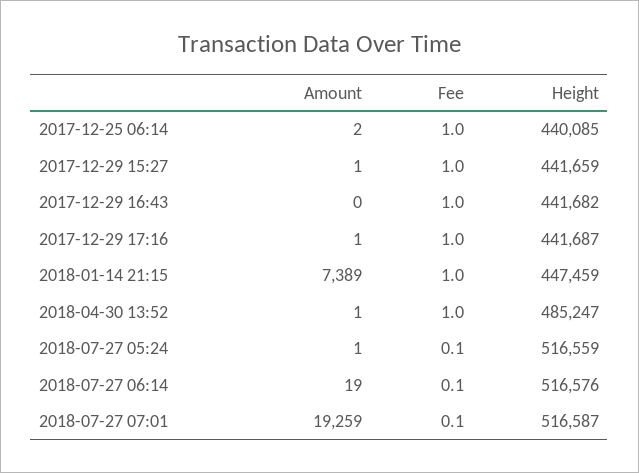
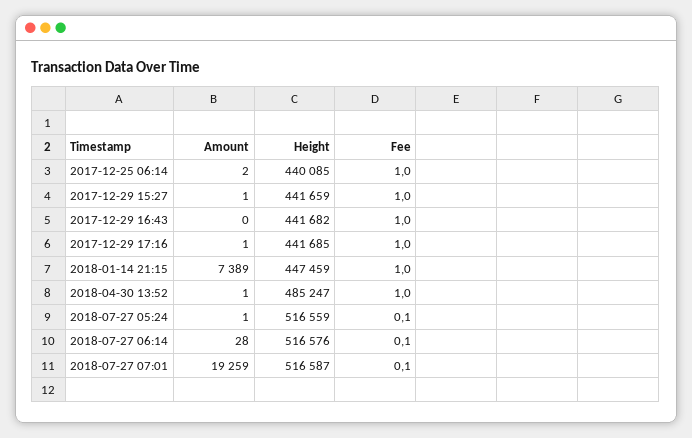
  {
    "Amount": {
      "2017-12-25 06:14": 2,
      "2017-12-29 15:27": 1,
      "2017-12-29 16:43": 0,
      "2017-12-29 17:16": 1,
      "2018-01-14 21:15": 7389,
      "2018-04-30 13:52": 1,
      "2018-07-27 05:24": 1,
-     "2018-07-27 06:14": 19,
+     "2018-07-27 06:14": 28,
      "2018-07-27 07:01": 19259
    },
    "Fee": {
      "2017-12-25 06:14": 1,
      "2017-12-29 15:27": 1,
      "2017-12-29 16:43": 1,
      "2017-12-29 17:16": 1,
      "2018-01-14 21:15": 1,
      "2018-04-30 13:52": 1,
      "2018-07-27 05:24": 0.1,
      "2018-07-27 06:14": 0.1,
      "2018-07-27 07:01": 0.1
    },
    "Height": {
      "2017-12-25 06:14": 440085,
      "2017-12-29 15:27": 441659,
      "2017-12-29 16:43": 441682,
-     "2017-12-29 17:16": 441687,
+     "2017-12-29 17:16": 441685,
      "2018-01-14 21:15": 447459,
      "2018-04-30 13:52": 485247,
      "2018-07-27 05:24": 516559,
      "2018-07-27 06:14": 516576,
      "2018-07-27 07:01": 516587
    }
  }

